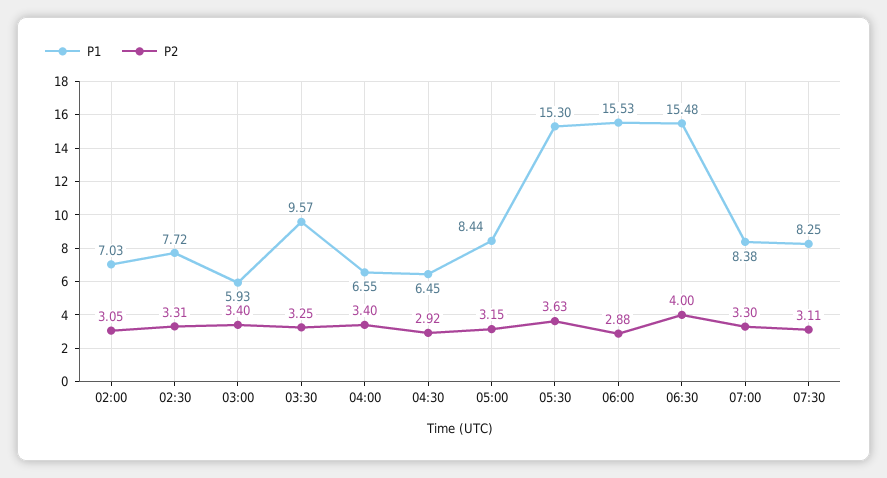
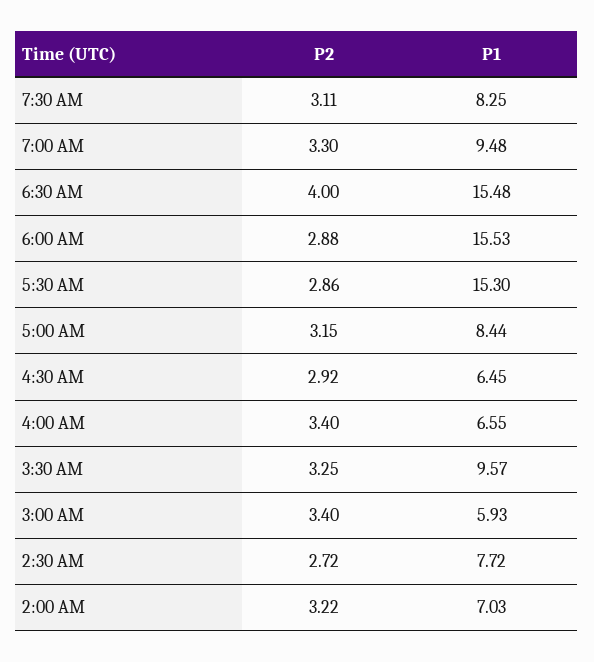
  {
    "P1": {
      "02:00": 7.03,
      "02:30": 7.72,
      "03:00": 5.93,
      "03:30": 9.57,
      "04:00": 6.55,
      "04:30": 6.45,
      "05:00": 8.44,
      "05:30": 15.3,
      "06:00": 15.53,
      "06:30": 15.48,
-     "07:00": 8.38,
+     "07:00": 9.48,
      "07:30": 8.25
    },
    "P2": {
-     "02:00": 3.05,
+     "02:00": 3.22,
-     "02:30": 3.31,
+     "02:30": 2.72,
      "03:00": 3.4,
      "03:30": 3.25,
      "04:00": 3.4,
      "04:30": 2.92,
      "05:00": 3.15,
-     "05:30": 3.63,
+     "05:30": 2.86,
      "06:00": 2.88,
      "06:30": 4,
      "07:00": 3.3,
      "07:30": 3.11
    }
  }

